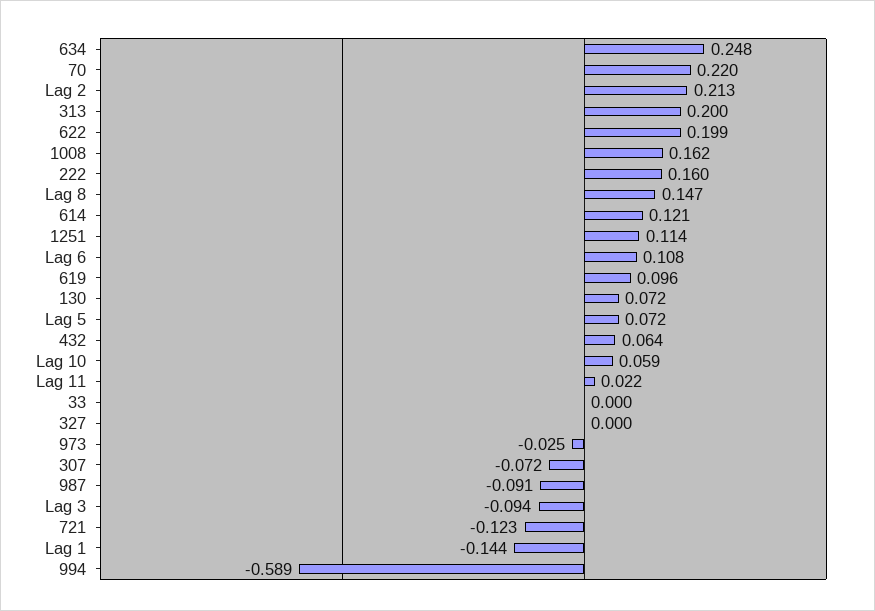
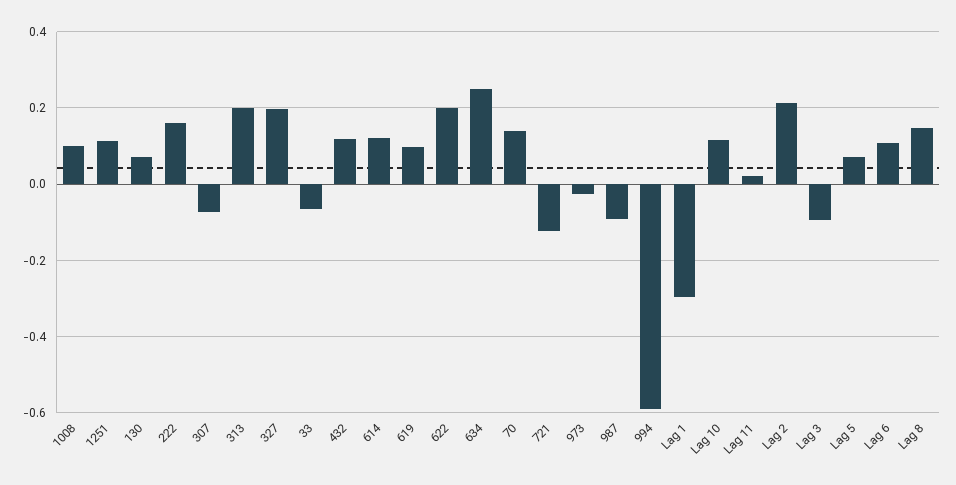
  {
    "634": 0.248,
-   "70": 0.22,
+   "70": 0.14,
    "Lag 2": 0.213,
    "313": 0.2,
    "622": 0.199,
-   "1008": 0.162,
+   "1008": 0.1,
    "222": 0.16,
    "Lag 8": 0.147,
    "614": 0.121,
    "1251": 0.114,
    "Lag 6": 0.108,
    "619": 0.096,
    "130": 0.072,
    "Lag 5": 0.072,
-   "432": 0.064,
+   "432": 0.12,
-   "Lag 10": 0.059,
+   "Lag 10": 0.12,
    "Lag 11": 0.022,
-   "33": 0,
+   "33": -0.06,
-   "327": 0,
+   "327": 0.2,
    "973": -0.025,
    "307": -0.072,
    "987": -0.091,
    "Lag 3": -0.094,
    "721": -0.123,
-   "Lag 1": -0.144,
+   "Lag 1": -0.3,
    "994": -0.589
  }

